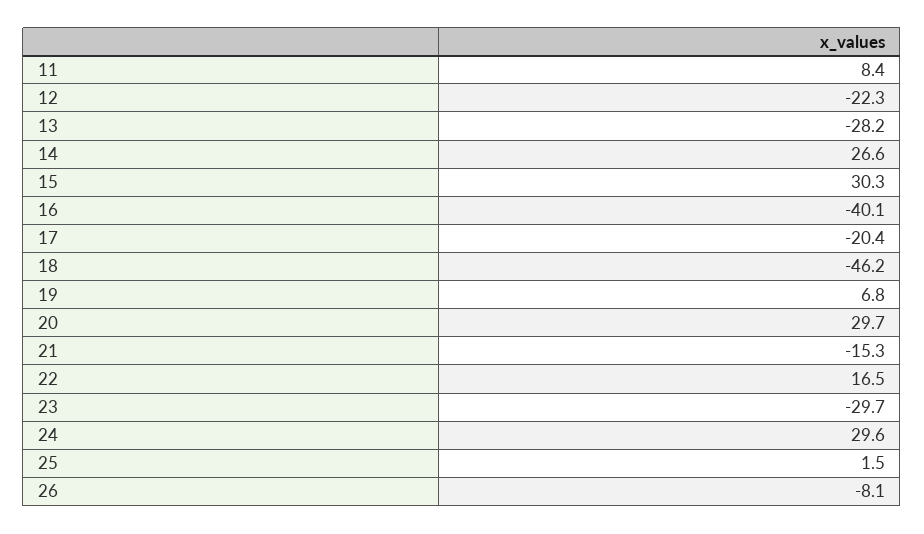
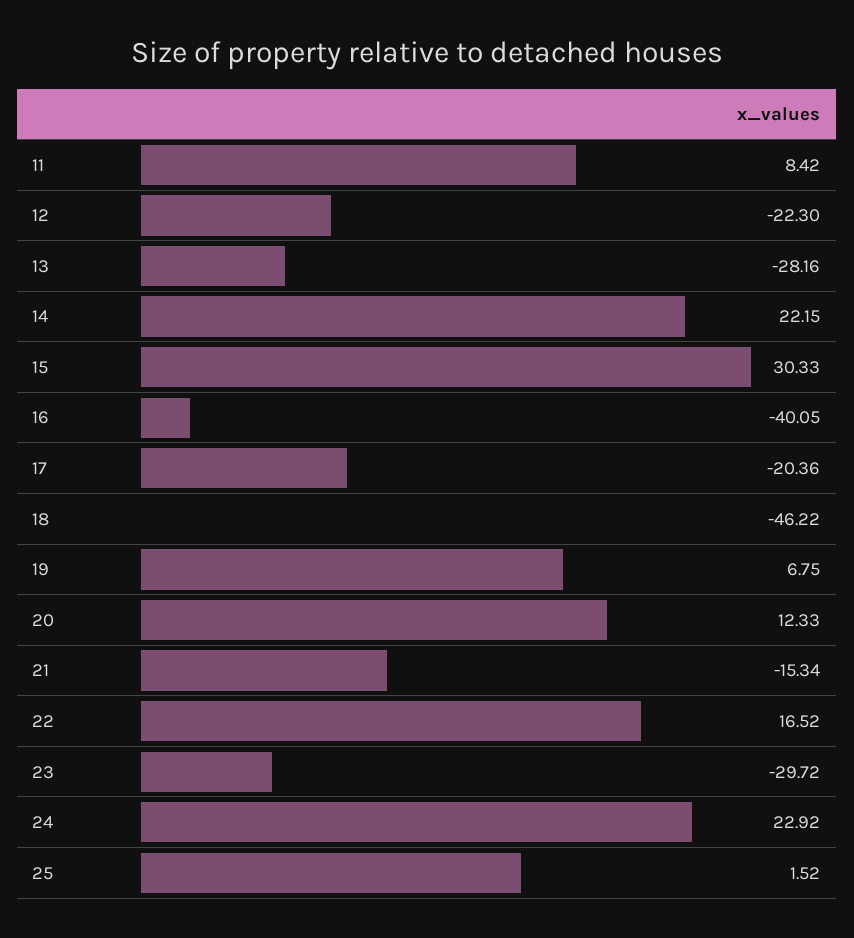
  {
    "11": 8.42,
    "12": -22.3,
    "13": -28.16,
-   "14": 26.6,
+   "14": 22.15,
    "15": 30.33,
    "16": -40.05,
    "17": -20.36,
    "18": -46.22,
    "19": 6.75,
-   "20": 29.7,
+   "20": 12.33,
    "21": -15.34,
    "22": 16.52,
    "23": -29.72,
-   "24": 29.6,
+   "24": 22.92,
-   "25": 1.52,
+   "25": 1.52
-   "26": -8.1
  }

